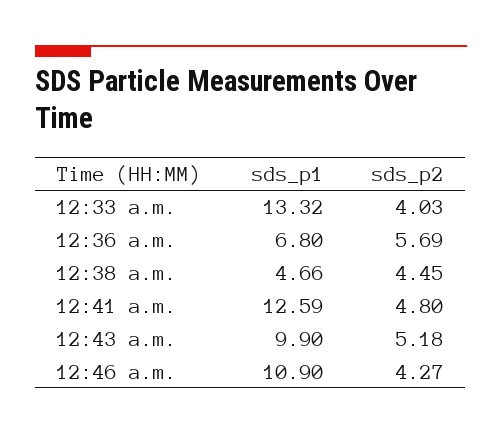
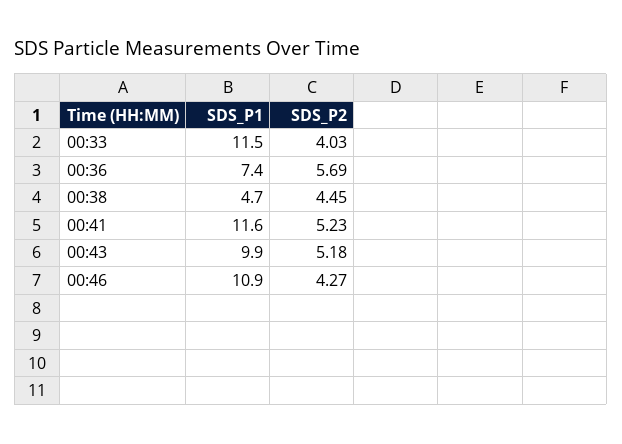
  {
    "sds_p1": {
-     "12:33 a.m.": 13.32,
+     "12:33 a.m.": 11.5,
-     "12:36 a.m.": 6.8,
+     "12:36 a.m.": 7.4,
      "12:38 a.m.": 4.66,
-     "12:41 a.m.": 12.59,
+     "12:41 a.m.": 11.6,
      "12:43 a.m.": 9.9,
      "12:46 a.m.": 10.9
    },
    "sds_p2": {
      "12:33 a.m.": 4.03,
      "12:36 a.m.": 5.69,
      "12:38 a.m.": 4.45,
-     "12:41 a.m.": 4.8,
+     "12:41 a.m.": 5.23,
      "12:43 a.m.": 5.18,
      "12:46 a.m.": 4.27
    }
  }

